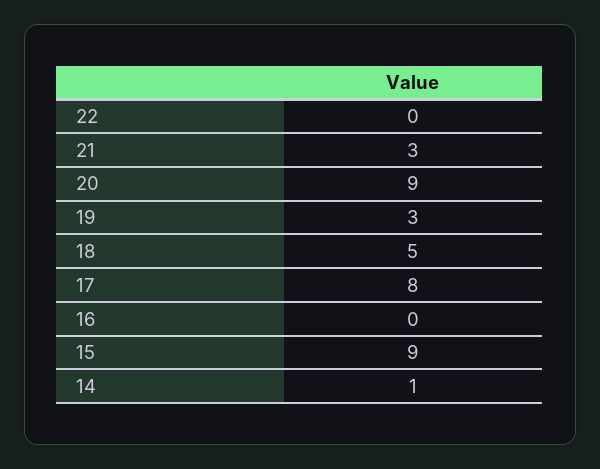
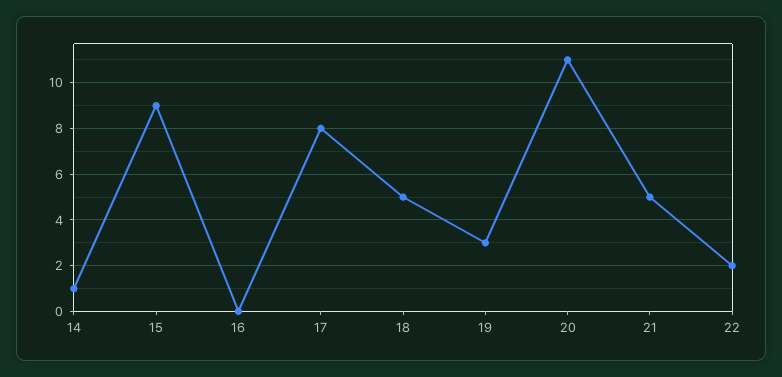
  {
-   "22": 0,
+   "22": 2,
-   "21": 3,
+   "21": 5,
-   "20": 9,
+   "20": 11,
    "19": 3,
    "18": 5,
    "17": 8,
    "16": 0,
    "15": 9,
    "14": 1
  }

